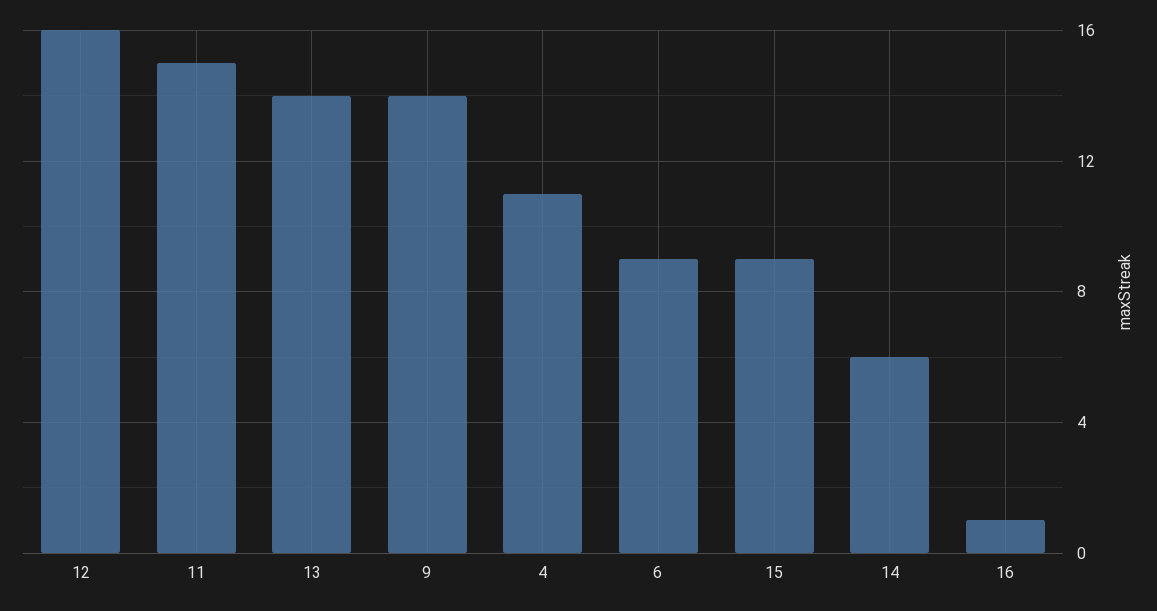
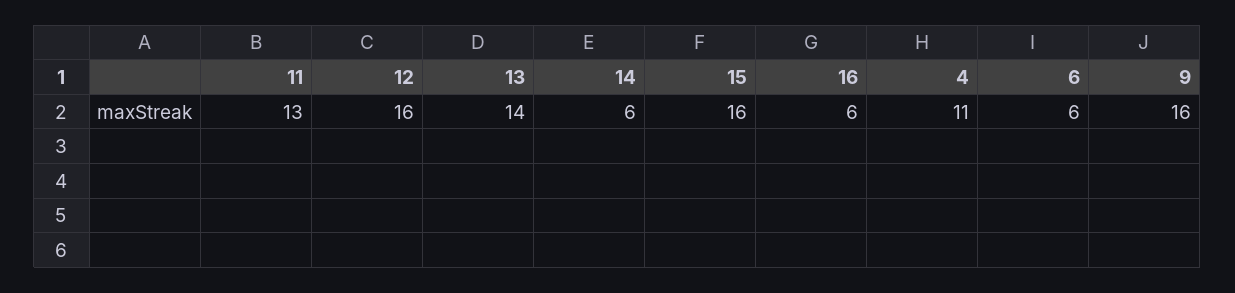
  {
    "12": 16,
-   "11": 15,
+   "11": 13,
    "13": 14,
-   "9": 14,
+   "9": 16,
    "4": 11,
-   "6": 9,
+   "6": 6,
-   "15": 9,
+   "15": 16,
    "14": 6,
-   "16": 1
+   "16": 6
  }

